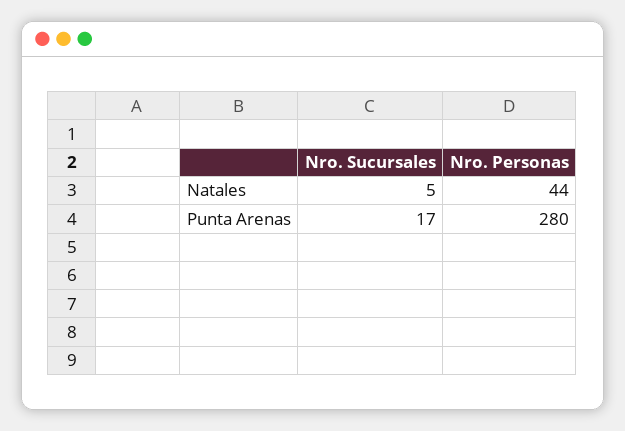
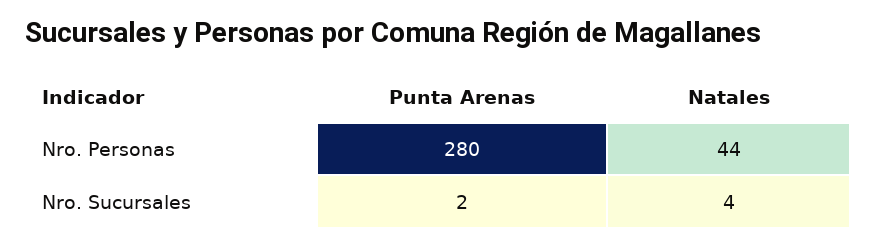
  {
    "Nro. Sucursales": {
-     "Natales": 5,
+     "Natales": 4,
-     "Punta Arenas": 17
+     "Punta Arenas": 2
    },
    "Nro. Personas": {
      "Natales": 44,
      "Punta Arenas": 280
    }
  }

